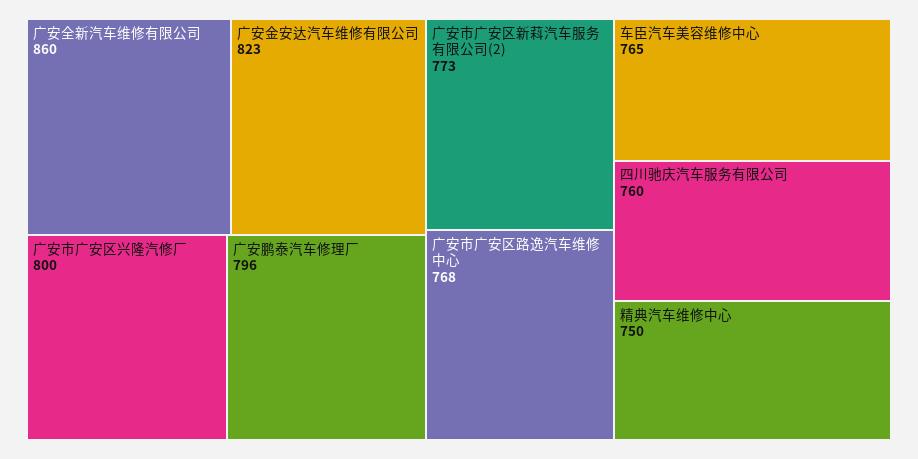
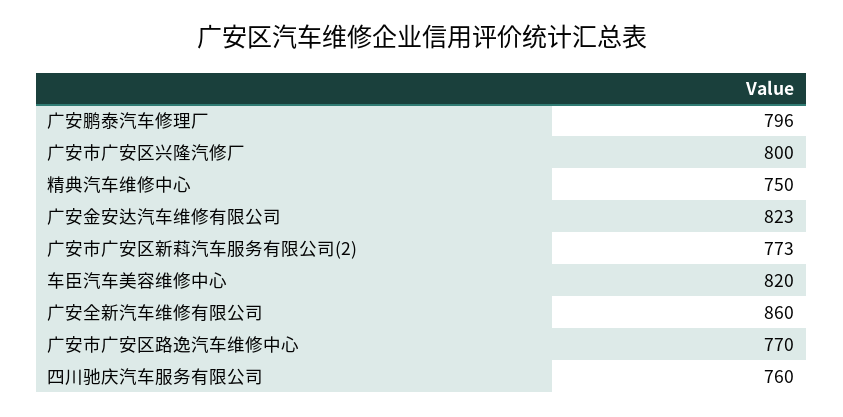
  {
    "广安全新汽车维修有限公司": 860,
    "广安金安达汽车维修有限公司": 823,
    "广安市广安区兴隆汽修厂": 800,
    "广安鹏泰汽车修理厂": 796,
    "广安市广安区新萪汽车服务有限公司(2)": 773,
-   "广安市广安区路逸汽车维修中心": 768,
+   "广安市广安区路逸汽车维修中心": 770,
-   "车臣汽车美容维修中心": 765,
+   "车臣汽车美容维修中心": 820,
    "四川驰庆汽车服务有限公司": 760,
    "精典汽车维修中心": 750
  }

